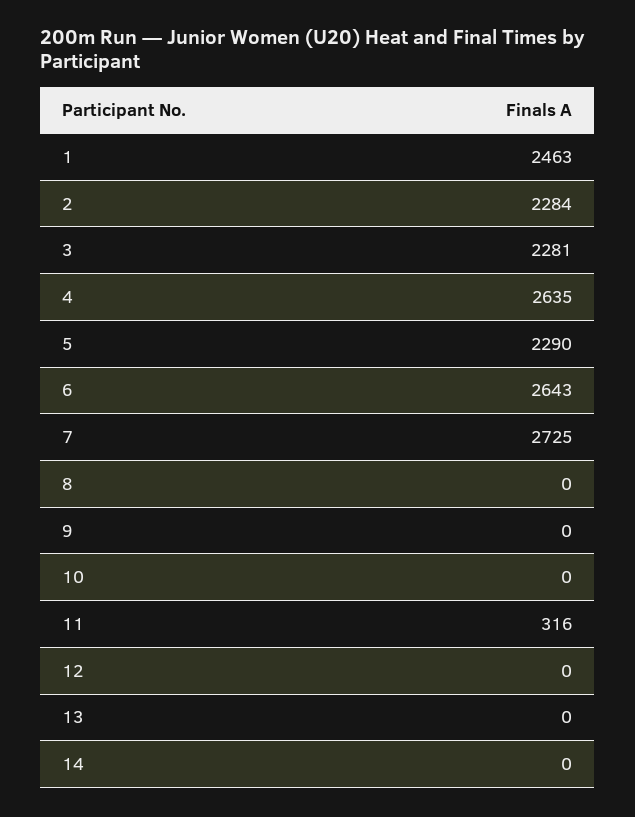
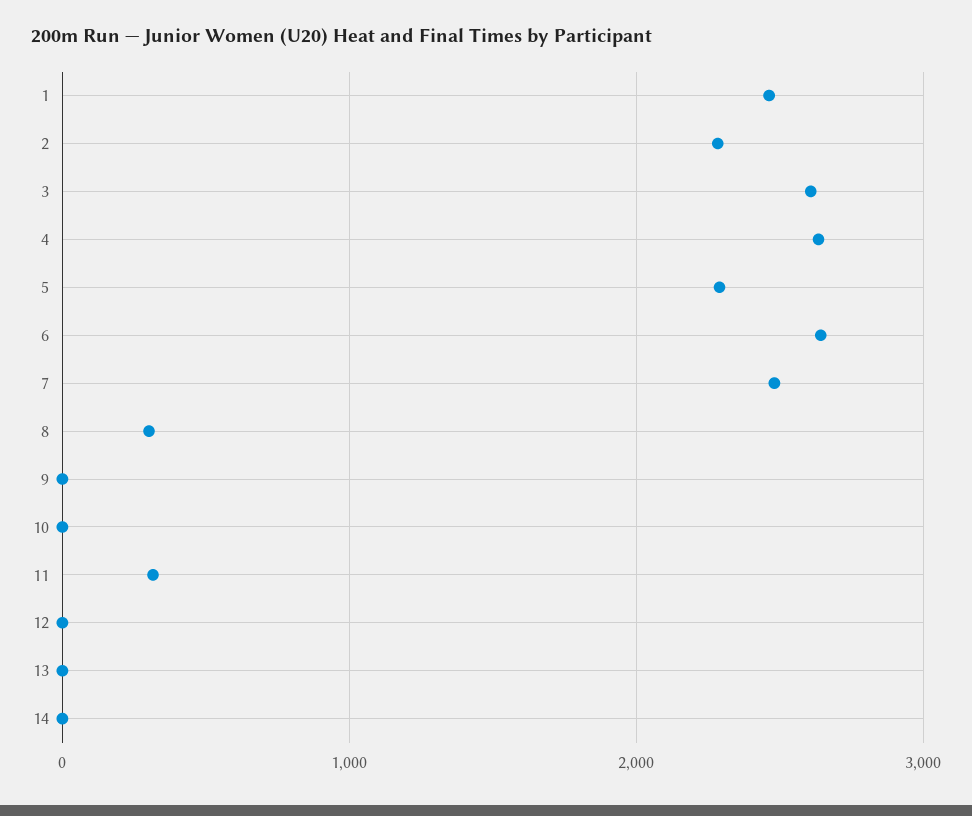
  {
    "1": 2463,
    "2": 2284,
-   "3": 2281,
+   "3": 2600,
    "4": 2635,
    "5": 2290,
    "6": 2643,
-   "7": 2725,
+   "7": 2500,
-   "8": 0,
+   "8": 300,
    "9": 0,
    "10": 0,
    "11": 316,
    "12": 0,
    "13": 0,
    "14": 0
  }

